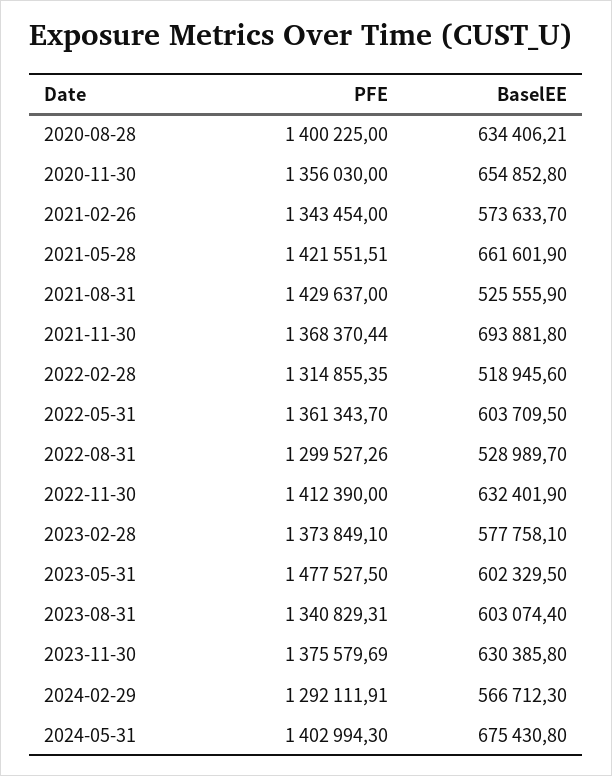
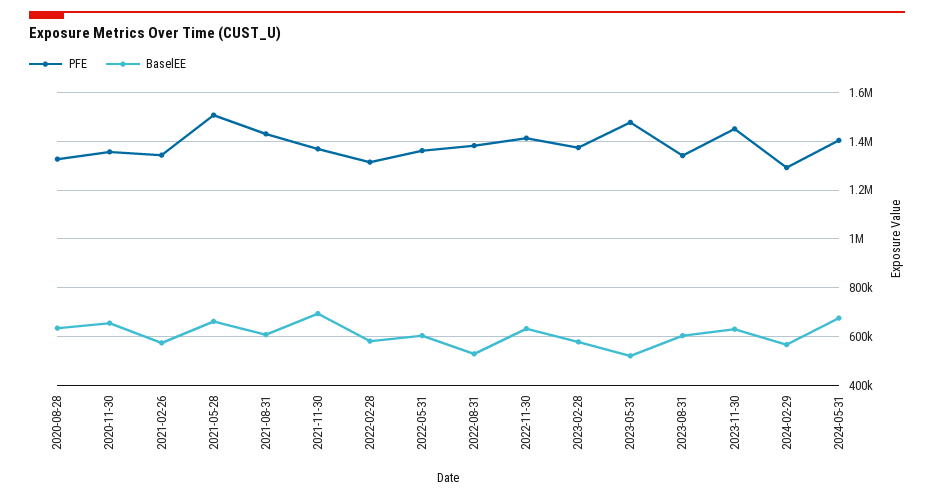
  {
    "PFE": {
-     "2020-08-28": 1400225,
+     "2020-08-28": 1325000,
      "2020-11-30": 1356030,
      "2021-02-26": 1343454,
-     "2021-05-28": 1421551.51,
+     "2021-05-28": 1500000,
      "2021-08-31": 1429637,
      "2021-11-30": 1368370.44,
      "2022-02-28": 1314855.35,
      "2022-05-31": 1361343.7,
-     "2022-08-31": 1299527.26,
+     "2022-08-31": 1375000,
      "2022-11-30": 1412390,
      "2023-02-28": 1373849.1,
      "2023-05-31": 1477527.5,
      "2023-08-31": 1340829.31,
-     "2023-11-30": 1375579.69,
+     "2023-11-30": 1450000,
      "2024-02-29": 1292111.91,
      "2024-05-31": 1402994.3
    },
    "BaselEE": {
      "2020-08-28": 634406.21,
      "2020-11-30": 654852.8,
      "2021-02-26": 573633.7,
      "2021-05-28": 661601.9,
-     "2021-08-31": 525555.9,
+     "2021-08-31": 600000,
      "2021-11-30": 693881.8,
-     "2022-02-28": 518945.6,
+     "2022-02-28": 575000,
      "2022-05-31": 603709.5,
      "2022-08-31": 528989.7,
      "2022-11-30": 632401.9,
      "2023-02-28": 577758.1,
-     "2023-05-31": 602329.5,
+     "2023-05-31": 525000,
      "2023-08-31": 603074.4,
      "2023-11-30": 630385.8,
      "2024-02-29": 566712.3,
      "2024-05-31": 675430.8
    }
  }

